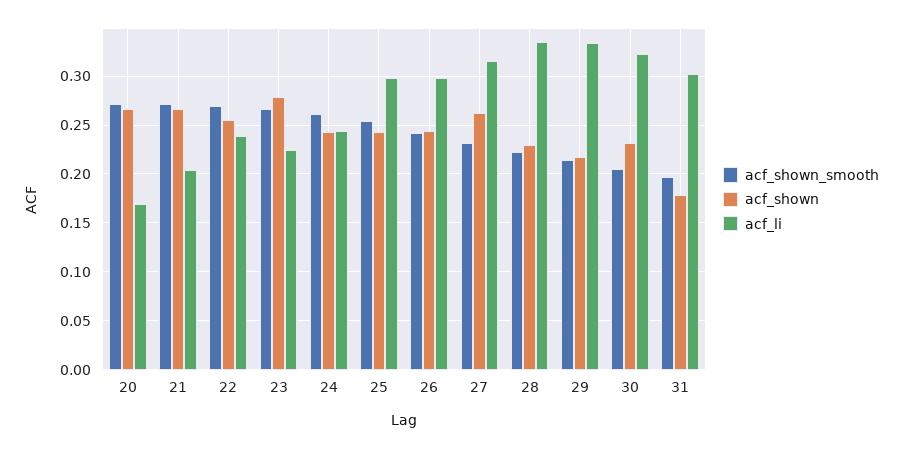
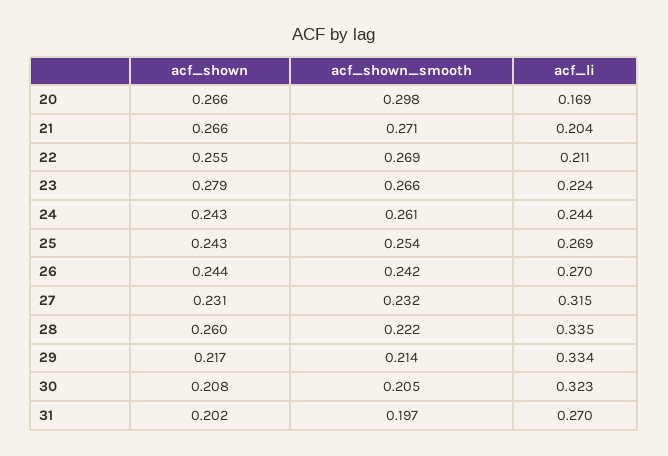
  {
    "acf_shown_smooth": {
-     "20": 0.27,
+     "20": 0.298,
      "21": 0.271,
      "22": 0.269,
      "23": 0.266,
      "24": 0.261,
      "25": 0.254,
      "26": 0.242,
      "27": 0.232,
      "28": 0.222,
      "29": 0.214,
      "30": 0.205,
      "31": 0.197
    },
    "acf_shown": {
      "20": 0.266,
      "21": 0.266,
      "22": 0.255,
      "23": 0.279,
      "24": 0.243,
      "25": 0.243,
      "26": 0.244,
-     "27": 0.26,
+     "27": 0.231,
-     "28": 0.23,
+     "28": 0.26,
      "29": 0.217,
-     "30": 0.23,
+     "30": 0.208,
-     "31": 0.18
+     "31": 0.202
    },
    "acf_li": {
      "20": 0.169,
      "21": 0.204,
-     "22": 0.24,
+     "22": 0.211,
      "23": 0.224,
      "24": 0.244,
-     "25": 0.3,
+     "25": 0.269,
-     "26": 0.3,
+     "26": 0.27,
      "27": 0.315,
      "28": 0.335,
      "29": 0.334,
      "30": 0.323,
-     "31": 0.3
+     "31": 0.27
    }
  }

